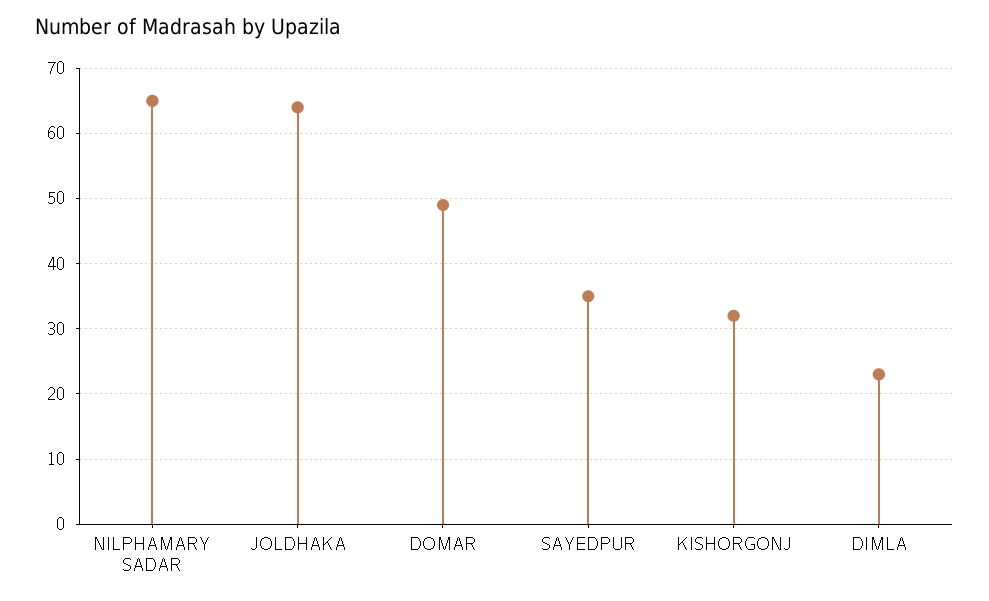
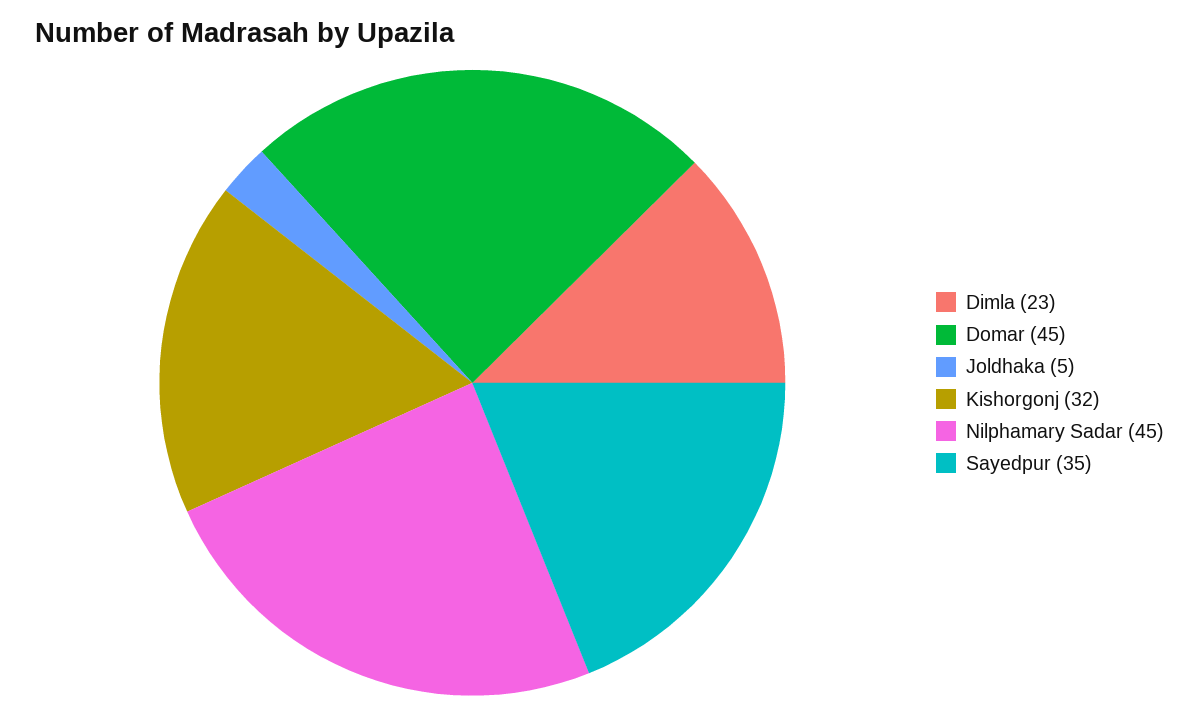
  {
-   "NILPHAMARY SADAR": 65,
+   "NILPHAMARY SADAR": 45,
-   "JOLDHAKA": 64,
+   "JOLDHAKA": 5,
-   "DOMAR": 49,
+   "DOMAR": 45,
    "SAYEDPUR": 35,
    "KISHORGONJ": 32,
    "DIMLA": 23
  }

